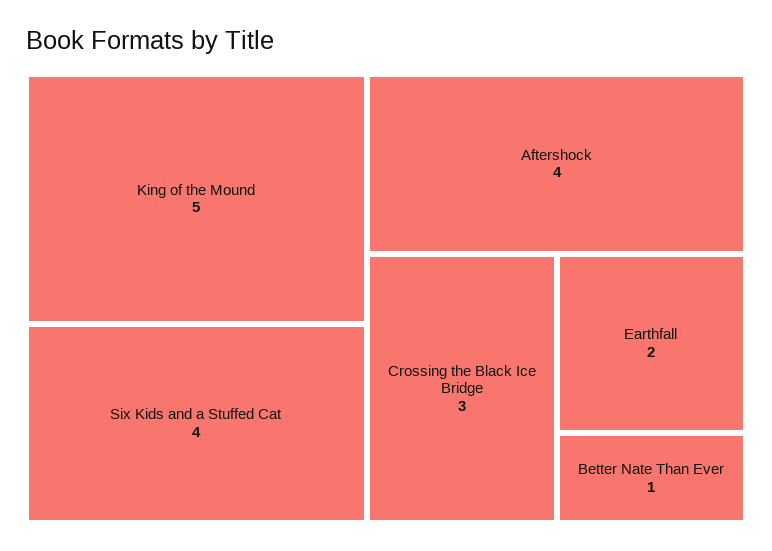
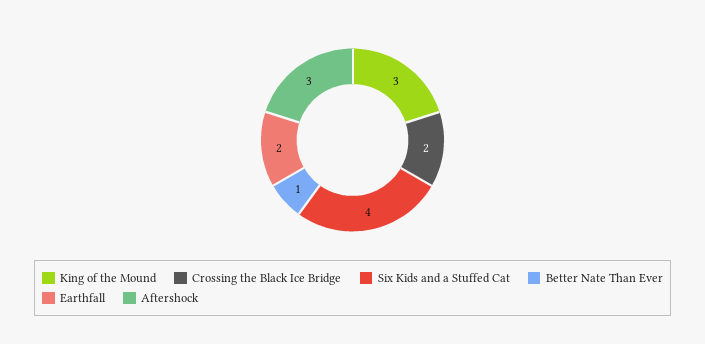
  {
-   "King of the Mound": 5,
+   "King of the Mound": 3,
    "Six Kids and a Stuffed Cat": 4,
-   "Aftershock": 4,
+   "Aftershock": 3,
-   "Crossing the Black Ice Bridge": 3,
+   "Crossing the Black Ice Bridge": 2,
    "Earthfall": 2,
    "Better Nate Than Ever": 1
  }

